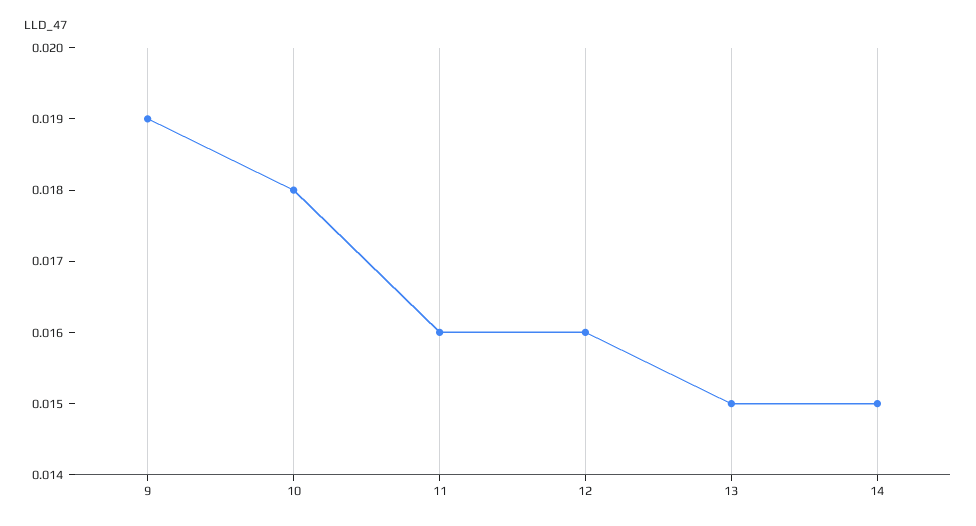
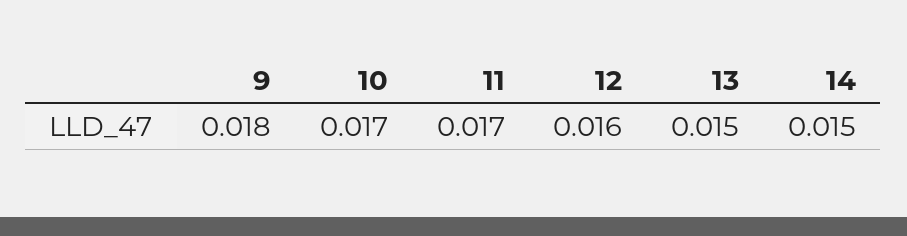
  {
-   "9": 0.019,
+   "9": 0.018,
-   "10": 0.018,
+   "10": 0.017,
-   "11": 0.016,
+   "11": 0.017,
    "12": 0.016,
    "13": 0.015,
    "14": 0.015
  }

